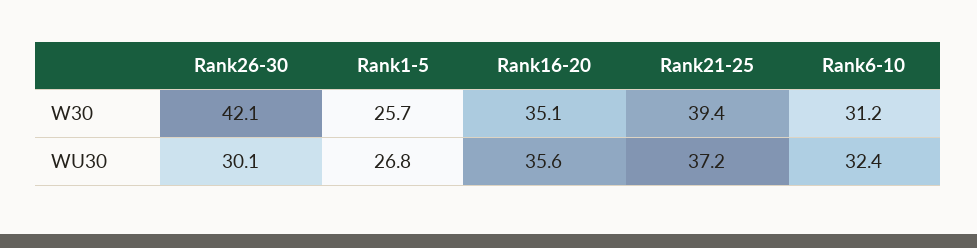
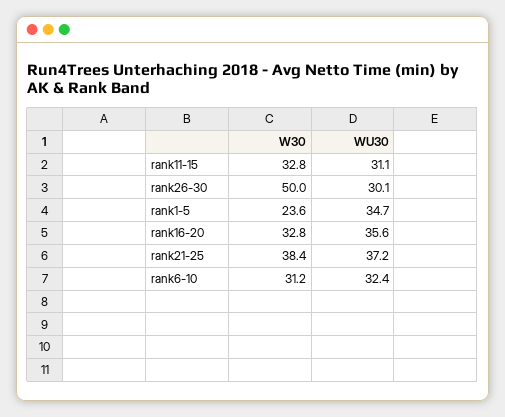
  {
    "Rank26-30": {
-     "W30": 42.1,
+     "W30": 50,
      "WU30": 30.1
    },
    "Rank1-5": {
-     "W30": 25.7,
+     "W30": 23.6,
-     "WU30": 26.8
+     "WU30": 34.7
    },
    "Rank16-20": {
-     "W30": 35.1,
+     "W30": 32.8,
      "WU30": 35.6
    },
    "Rank21-25": {
-     "W30": 39.4,
+     "W30": 38.4,
      "WU30": 37.2
    },
    "Rank6-10": {
      "W30": 31.2,
      "WU30": 32.4
-   }
+   },
+   "rank11-15": {
+     "W30": 32.8,
+     "WU30": 31.1
+   }
  }

